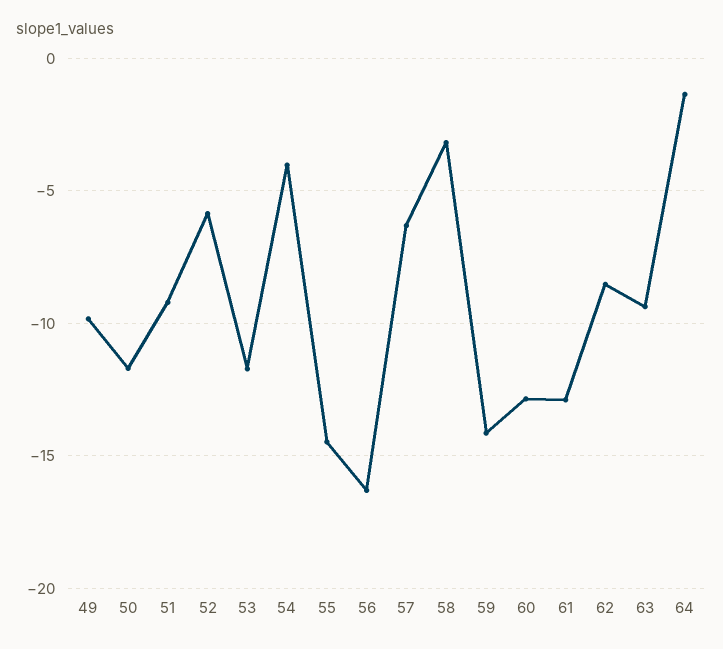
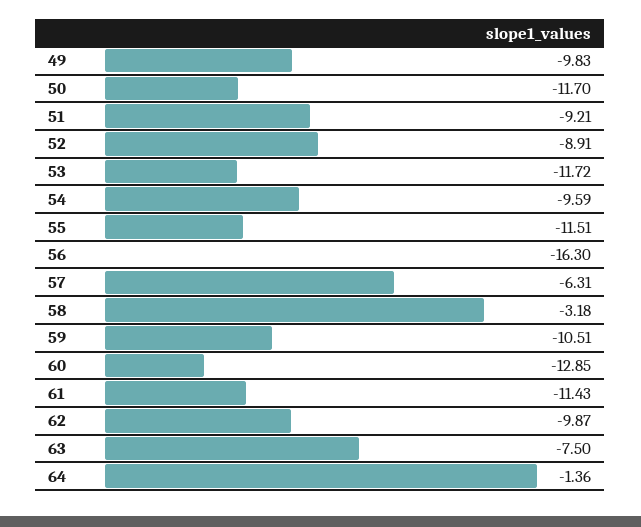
  {
    "49": -9.83,
    "50": -11.7,
    "51": -9.21,
-   "52": -6,
+   "52": -8.91,
    "53": -11.72,
-   "54": -4,
+   "54": -9.59,
-   "55": -14.5,
+   "55": -11.51,
    "56": -16.3,
    "57": -6.31,
    "58": -3.18,
-   "59": -14,
+   "59": -10.51,
    "60": -12.85,
-   "61": -13,
+   "61": -11.43,
-   "62": -8.5,
+   "62": -9.87,
-   "63": -9.5,
+   "63": -7.5,
    "64": -1.36
  }

